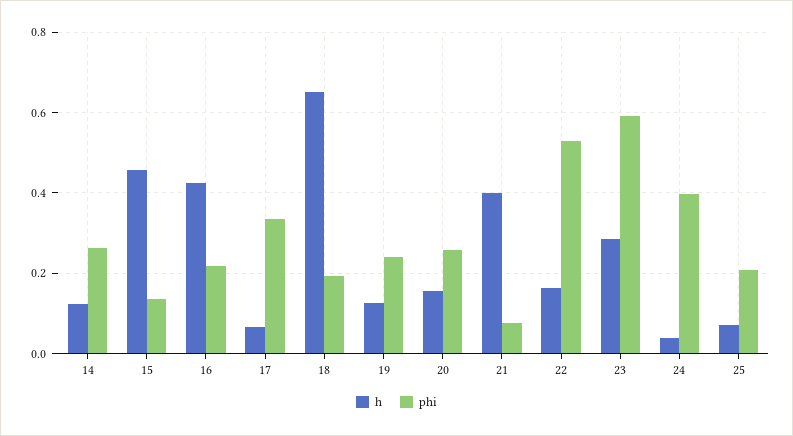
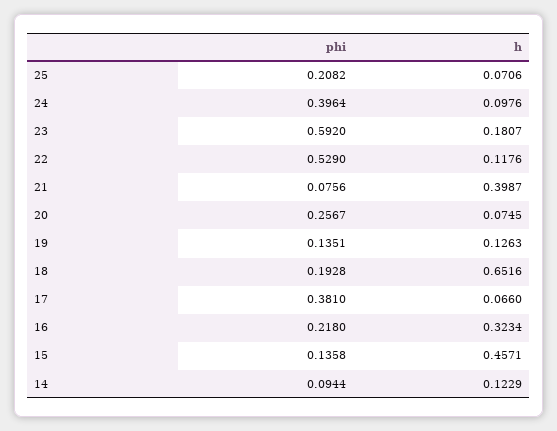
  {
    "h": {
      "14": 0.1229,
      "15": 0.4571,
-     "16": 0.42,
+     "16": 0.3234,
      "17": 0.066,
      "18": 0.6516,
      "19": 0.1263,
-     "20": 0.16,
+     "20": 0.0745,
      "21": 0.3987,
-     "22": 0.16,
+     "22": 0.1176,
-     "23": 0.28,
+     "23": 0.1807,
-     "24": 0.04,
+     "24": 0.0976,
      "25": 0.0706
    },
    "phi": {
-     "14": 0.26,
+     "14": 0.0944,
      "15": 0.1358,
      "16": 0.218,
-     "17": 0.34,
+     "17": 0.381,
      "18": 0.1928,
-     "19": 0.24,
+     "19": 0.1351,
      "20": 0.2567,
      "21": 0.0756,
      "22": 0.529,
      "23": 0.592,
      "24": 0.3964,
      "25": 0.2082
    }
  }

